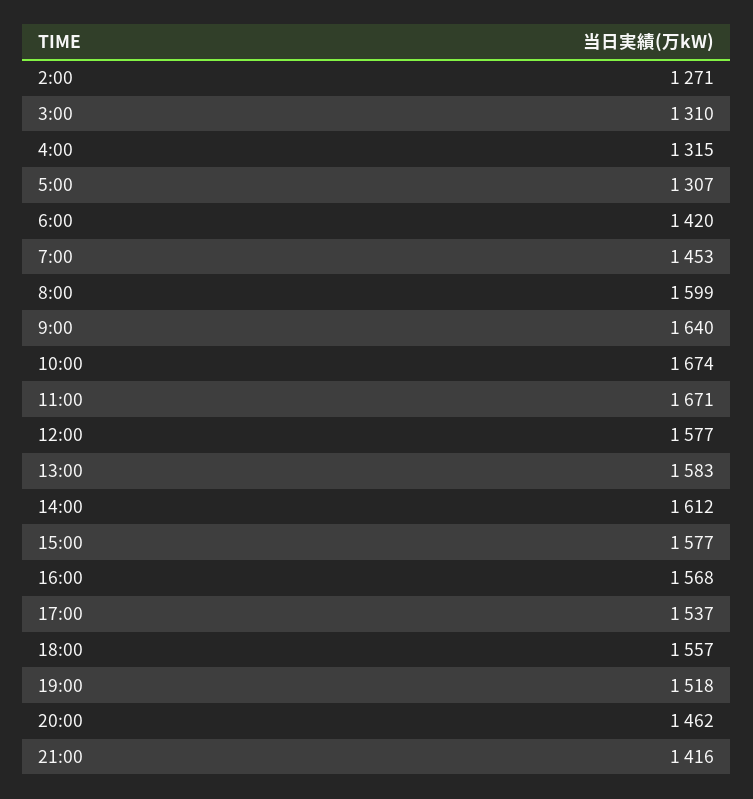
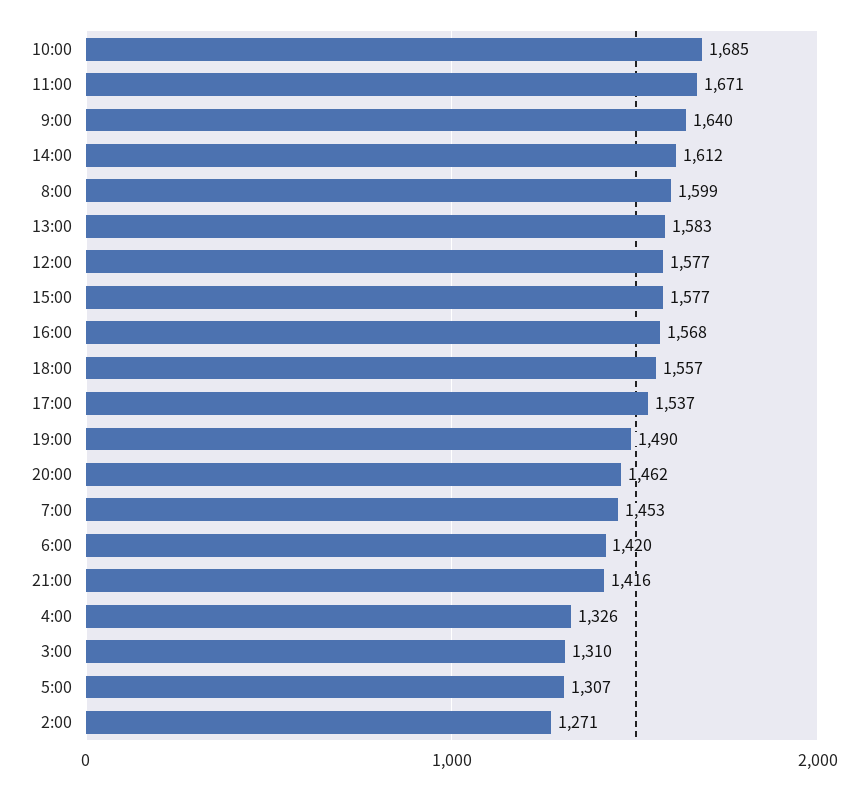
  {
    "2:00": 1271,
    "3:00": 1310,
-   "4:00": 1315,
+   "4:00": 1326,
    "5:00": 1307,
    "6:00": 1420,
    "7:00": 1453,
    "8:00": 1599,
    "9:00": 1640,
-   "10:00": 1674,
+   "10:00": 1685,
    "11:00": 1671,
    "12:00": 1577,
    "13:00": 1583,
    "14:00": 1612,
    "15:00": 1577,
    "16:00": 1568,
    "17:00": 1537,
    "18:00": 1557,
-   "19:00": 1518,
+   "19:00": 1490,
    "20:00": 1462,
    "21:00": 1416
  }

